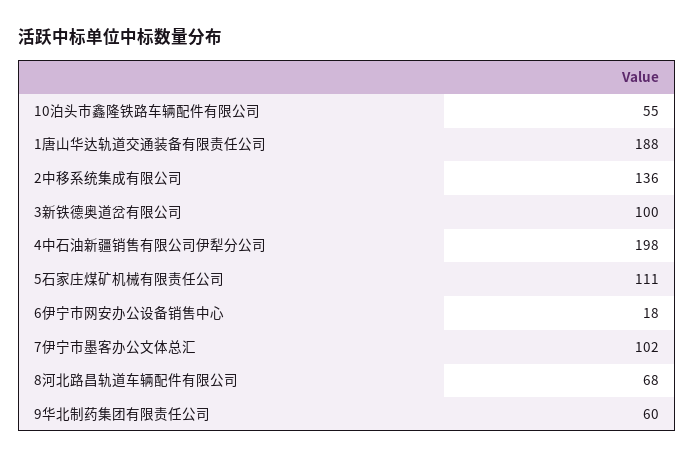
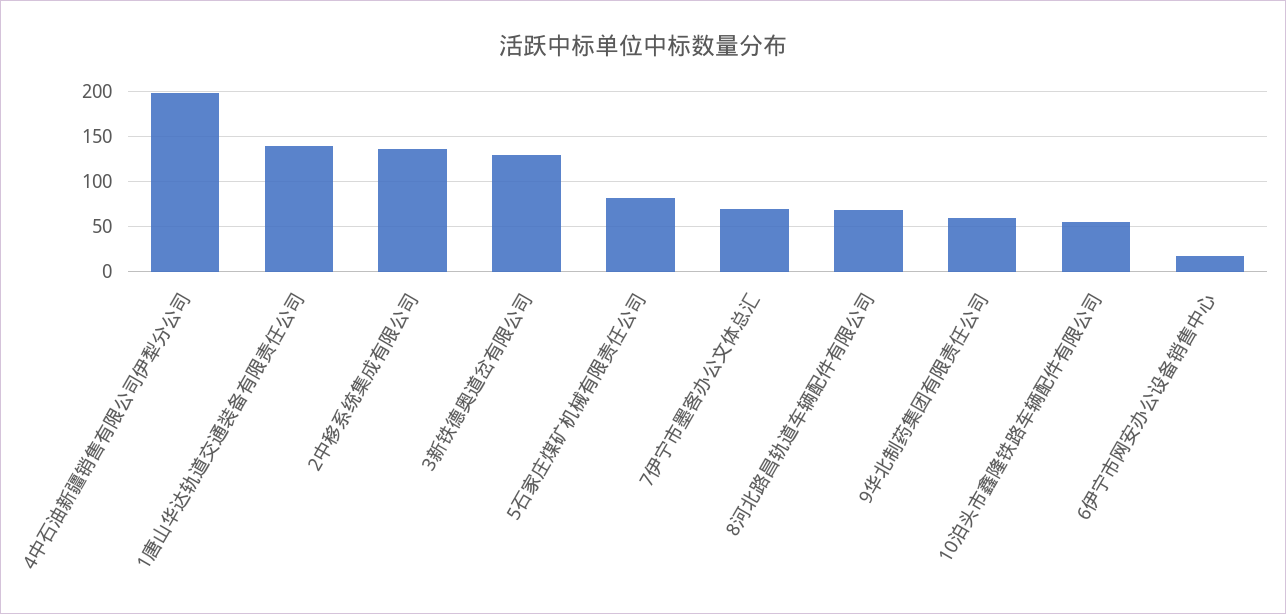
  {
    "10泊头市鑫隆铁路车辆配件有限公司": 55,
-   "1唐山华达轨道交通装备有限责任公司": 188,
+   "1唐山华达轨道交通装备有限责任公司": 140,
    "2中移系统集成有限公司": 136,
-   "3新铁德奥道岔有限公司": 100,
+   "3新铁德奥道岔有限公司": 130,
    "4中石油新疆销售有限公司伊犁分公司": 198,
-   "5石家庄煤矿机械有限责任公司": 111,
+   "5石家庄煤矿机械有限责任公司": 80,
    "6伊宁市网安办公设备销售中心": 18,
-   "7伊宁市墨客办公文体总汇": 102,
+   "7伊宁市墨客办公文体总汇": 70,
    "8河北路昌轨道车辆配件有限公司": 68,
    "9华北制药集团有限责任公司": 60
  }

